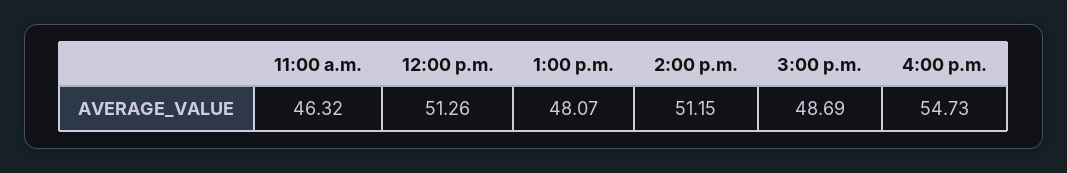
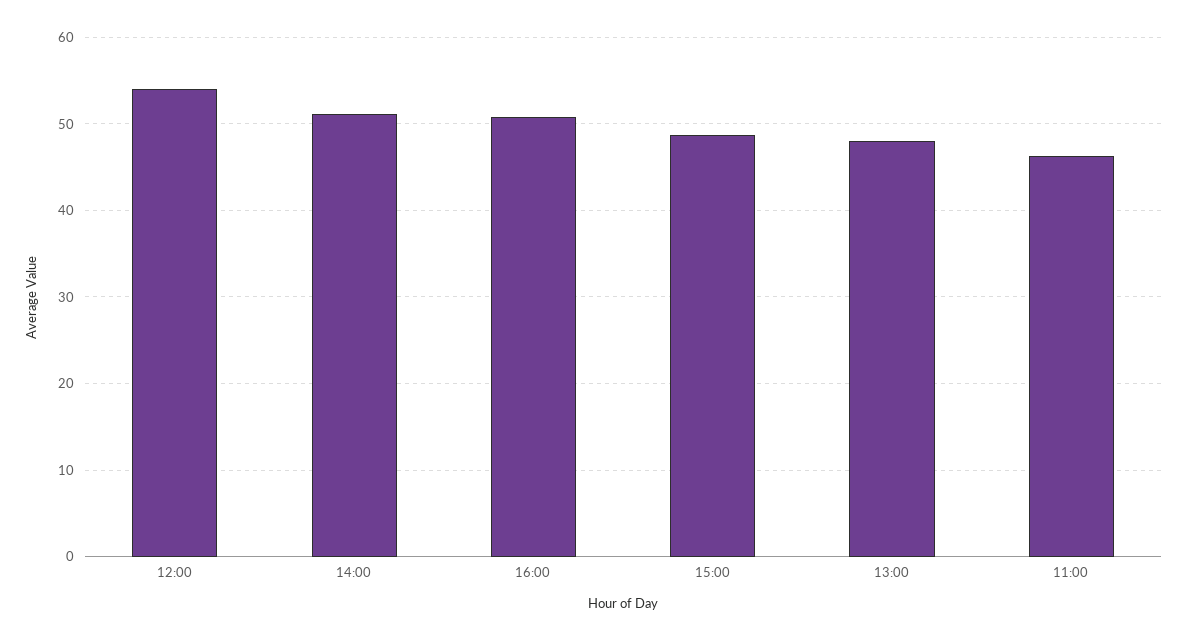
  {
    "11:00 a.m.": 46.32,
-   "12:00 p.m.": 51.26,
+   "12:00 p.m.": 54,
    "1:00 p.m.": 48.07,
    "2:00 p.m.": 51.15,
    "3:00 p.m.": 48.69,
-   "4:00 p.m.": 54.73
+   "4:00 p.m.": 51
  }

